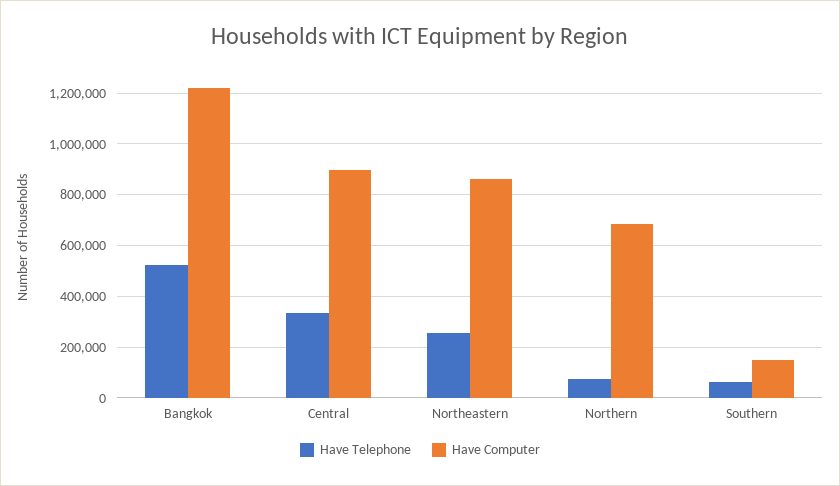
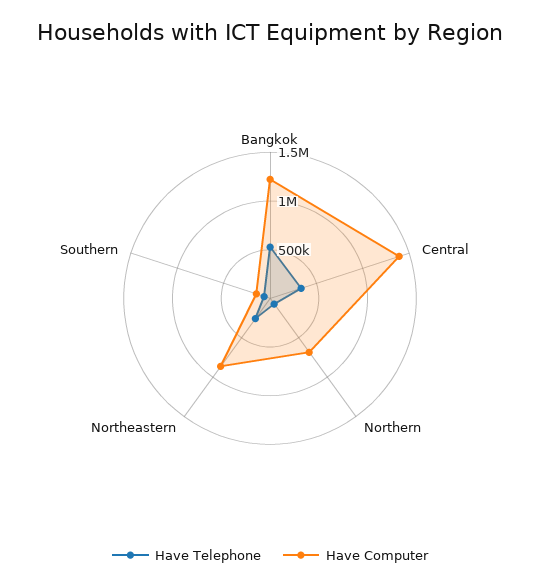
  {
    "Have Telephone": {
      "Bangkok": 525000,
      "Central": 325000,
      "Northeastern": 250000,
      "Northern": 75000,
      "Southern": 50000
    },
    "Have Computer": {
      "Bangkok": 1225000,
-     "Central": 900000,
+     "Central": 1400000,
      "Northeastern": 850000,
      "Northern": 675000,
      "Southern": 150000
    }
  }

